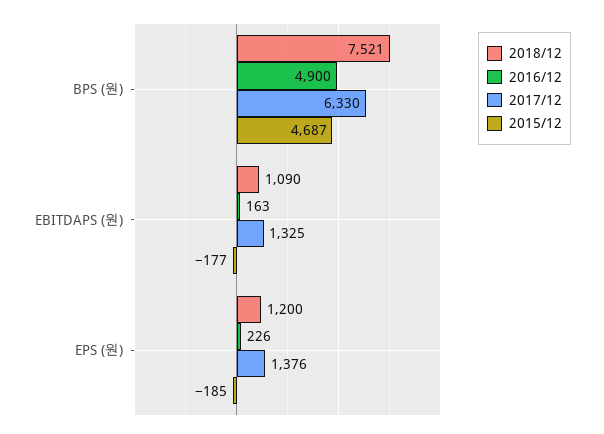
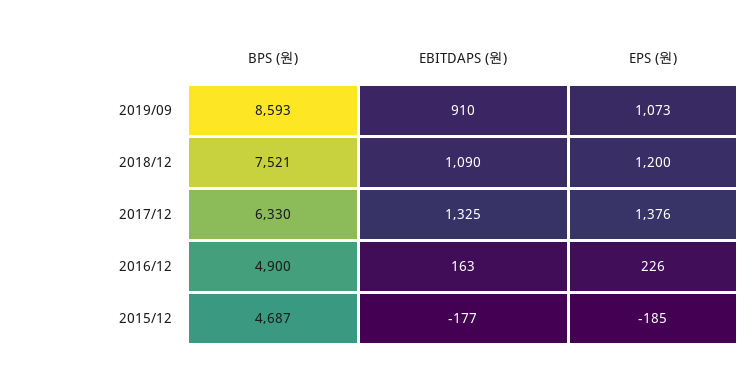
  {
    "2018/12": {
      "BPS (원)": 7521,
      "EBITDAPS (원)": 1090,
      "EPS (원)": 1200
    },
    "2016/12": {
      "BPS (원)": 4900,
      "EBITDAPS (원)": 163,
      "EPS (원)": 226
    },
    "2017/12": {
      "BPS (원)": 6330,
      "EBITDAPS (원)": 1325,
      "EPS (원)": 1376
    },
    "2015/12": {
      "BPS (원)": 4687,
      "EBITDAPS (원)": -177,
      "EPS (원)": -185
-   }
+   },
+   "2019/09": {
+     "BPS (원)": 8593,
+     "EBITDAPS (원)": 910,
+     "EPS (원)": 1073
+   }
  }

